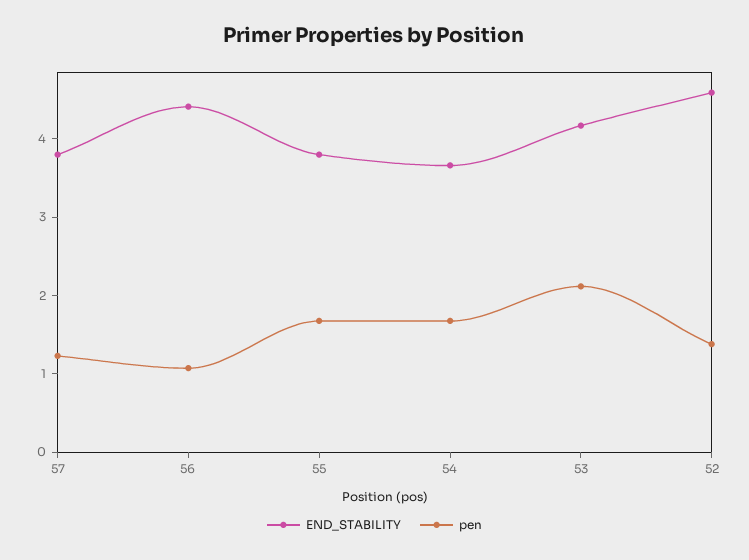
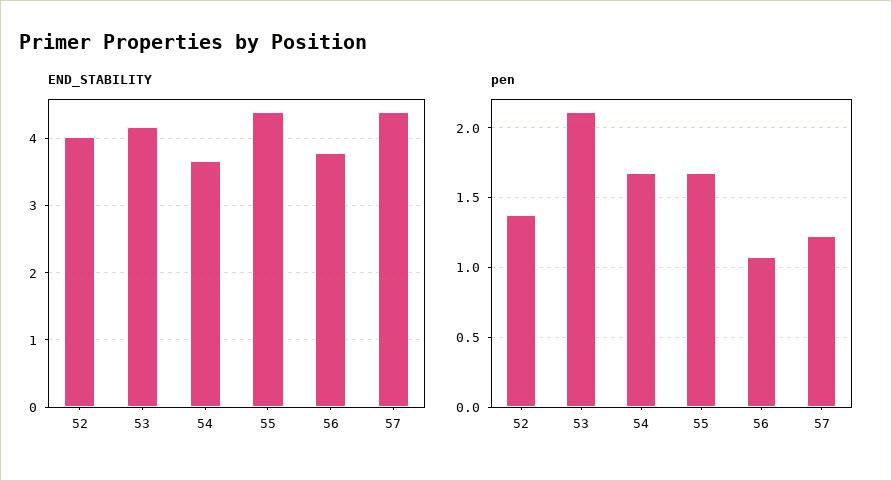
  {
    "END_STABILITY": {
-     "57": 3.8,
+     "57": 4.4,
-     "56": 4.4,
+     "56": 3.8,
-     "55": 3.8,
+     "55": 4.4,
      "54": 3.7,
      "53": 4.2,
-     "52": 4.6
+     "52": 4
    },
    "pen": {
      "57": 1.25,
      "56": 1.05,
      "55": 1.65,
      "54": 1.65,
      "53": 2.1,
      "52": 1.4
    }
  }

